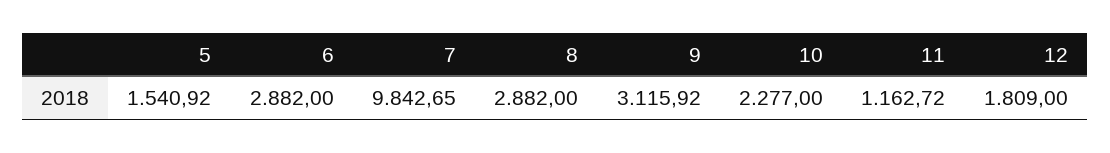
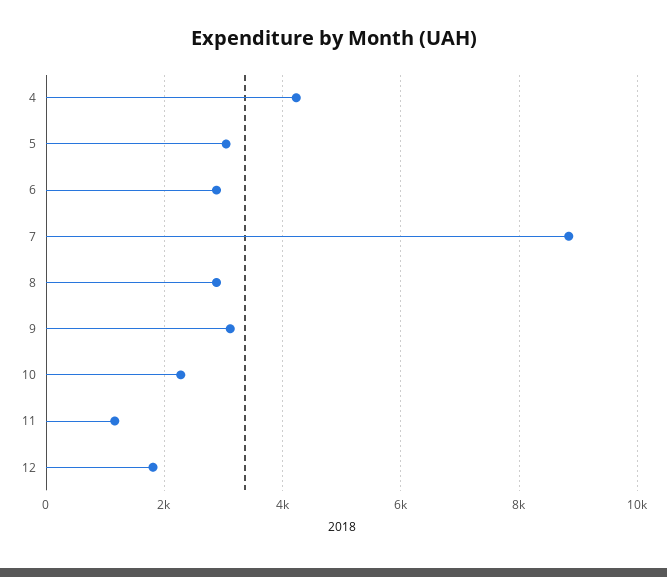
  {
-   "5": 1540.92,
+   "5": 3000,
    "6": 2882,
-   "7": 9842.65,
+   "7": 8800,
    "8": 2882,
    "9": 3115.92,
    "10": 2277,
    "11": 1162.72,
-   "12": 1809
+   "12": 1809,
+   "4": 4200
  }

